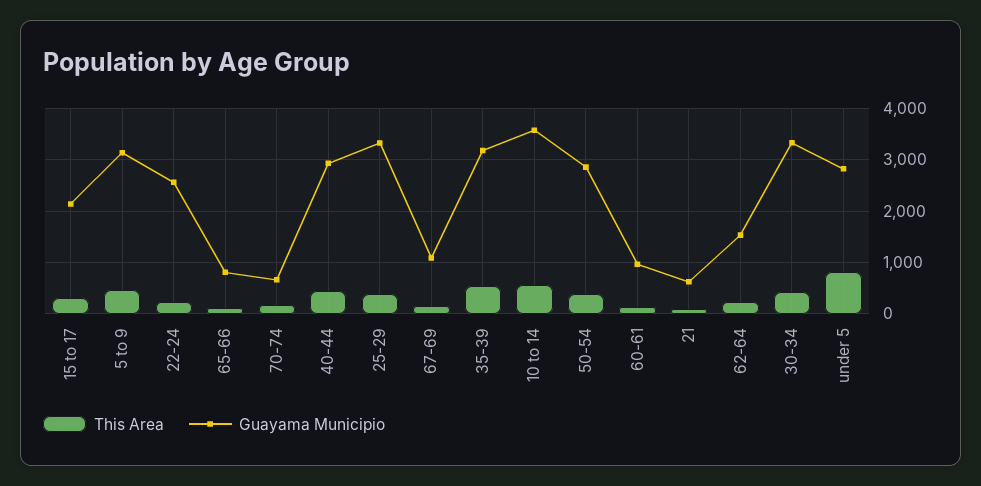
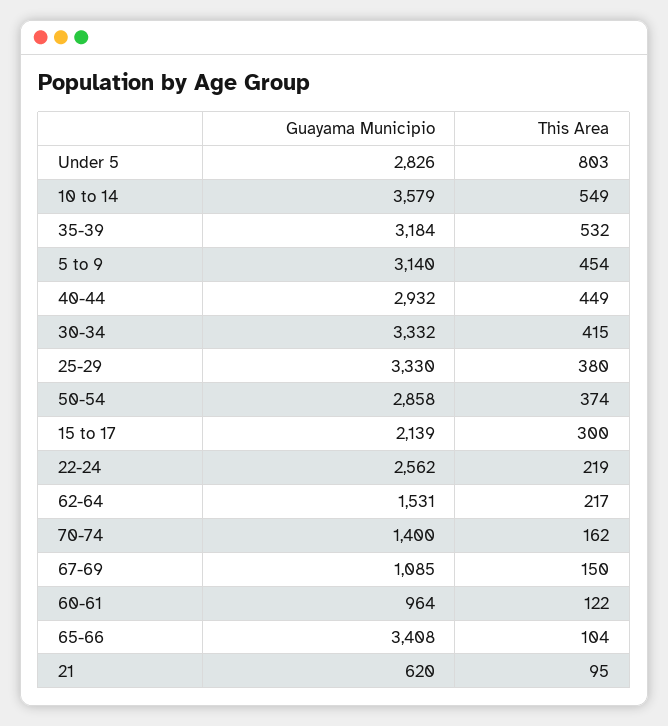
  {
    "This Area": {
      "15 to 17": 300,
      "5 to 9": 454,
      "22-24": 219,
      "65-66": 104,
      "70-74": 162,
      "40-44": 449,
      "25-29": 380,
      "67-69": 150,
      "35-39": 532,
      "10 to 14": 549,
      "50-54": 374,
      "60-61": 122,
      "21": 95,
      "62-64": 217,
      "30-34": 415,
      "under 5": 803
    },
    "Guayama Municipio": {
      "15 to 17": 2139,
      "5 to 9": 3140,
      "22-24": 2562,
-     "65-66": 800,
+     "65-66": 3408,
-     "70-74": 600,
+     "70-74": 1400,
      "40-44": 2932,
      "25-29": 3330,
      "67-69": 1085,
      "35-39": 3184,
      "10 to 14": 3579,
      "50-54": 2858,
      "60-61": 964,
      "21": 620,
      "62-64": 1531,
      "30-34": 3332,
      "under 5": 2826
    }
  }

